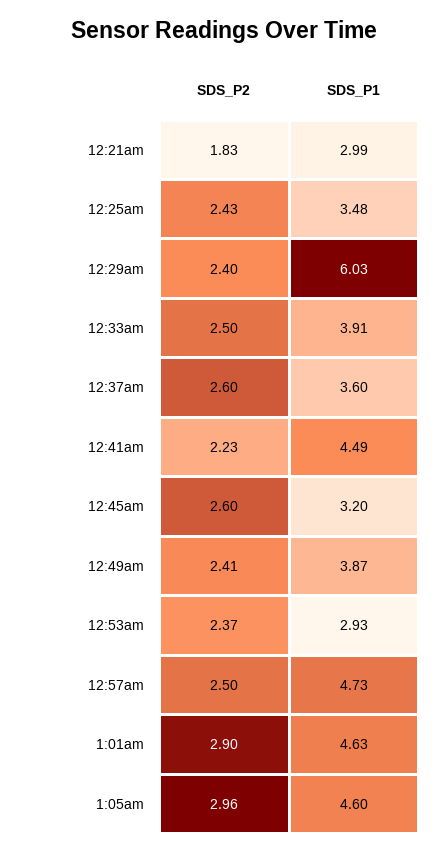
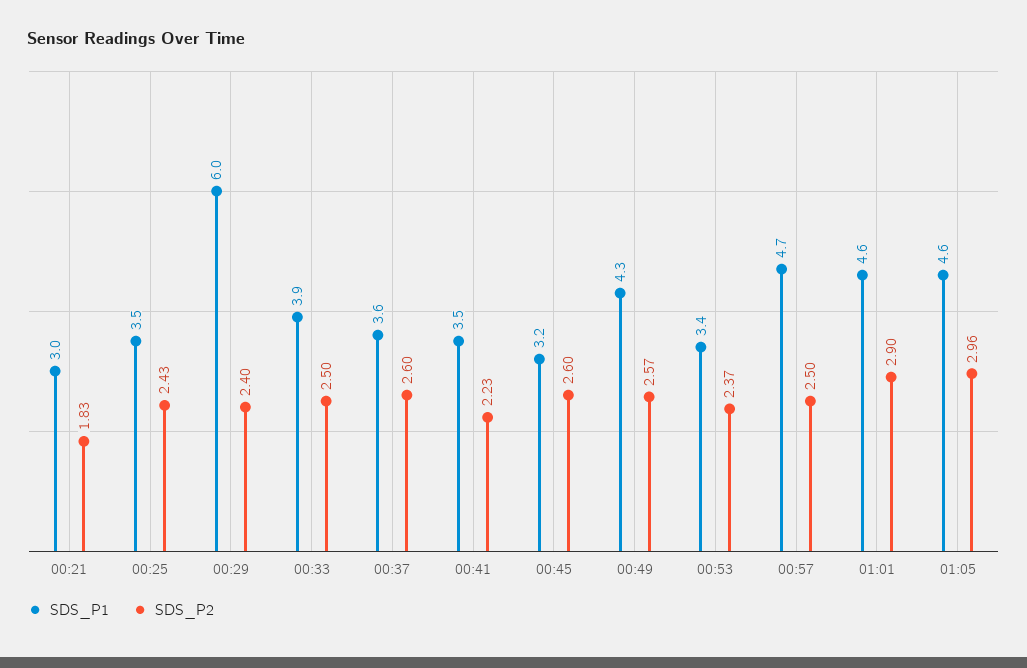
  {
    "SDS_P2": {
      "12:21am": 1.83,
      "12:25am": 2.43,
      "12:29am": 2.4,
      "12:33am": 2.5,
      "12:37am": 2.6,
      "12:41am": 2.23,
      "12:45am": 2.6,
-     "12:49am": 2.41,
+     "12:49am": 2.57,
      "12:53am": 2.37,
      "12:57am": 2.5,
      "1:01am": 2.9,
      "1:05am": 2.96
    },
    "SDS_P1": {
      "12:21am": 2.99,
      "12:25am": 3.48,
      "12:29am": 6.03,
      "12:33am": 3.91,
      "12:37am": 3.6,
-     "12:41am": 4.49,
+     "12:41am": 3.5,
      "12:45am": 3.2,
-     "12:49am": 3.87,
+     "12:49am": 4.3,
-     "12:53am": 2.93,
+     "12:53am": 3.4,
      "12:57am": 4.73,
      "1:01am": 4.63,
      "1:05am": 4.6
    }
  }

